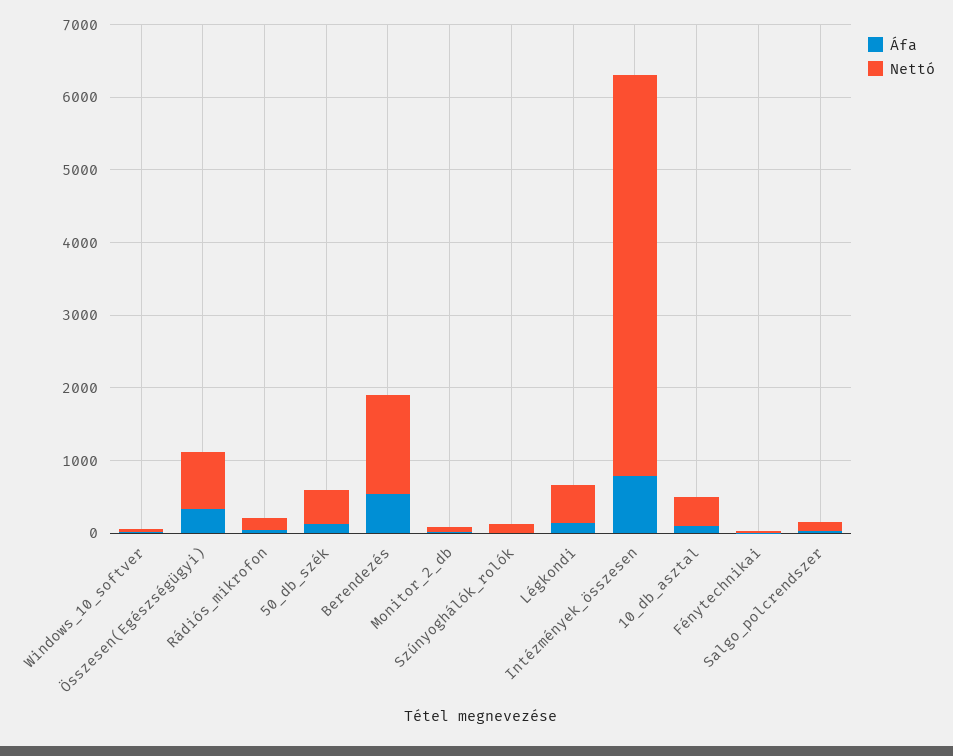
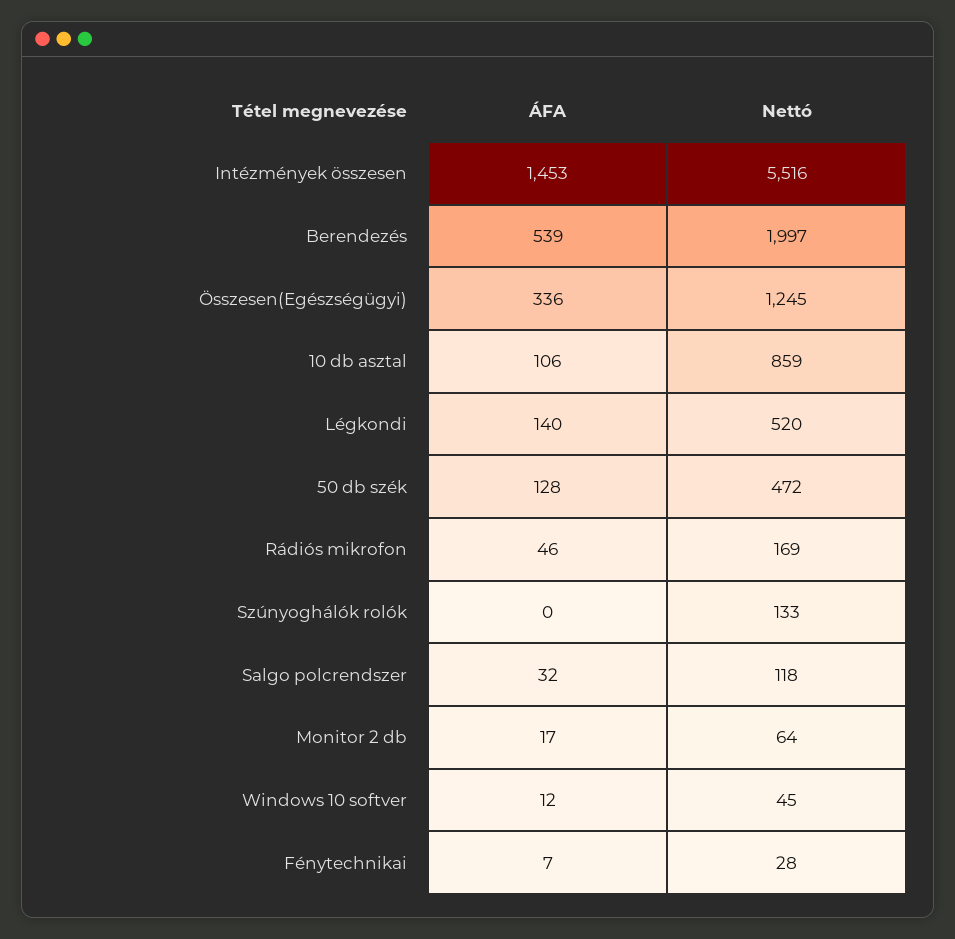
  {
    "Áfa": {
      "Windows_10_softver": 12,
      "Összesen(Egészségügyi)": 336,
      "Rádiós_mikrofon": 46,
      "50_db_szék": 128,
      "Berendezés": 539,
      "Monitor_2_db": 17,
      "Szúnyoghálók_rolók": 0,
      "Légkondi": 140,
-     "Intézmények_összesen": 800,
+     "Intézmények_összesen": 1453,
      "10_db_asztal": 106,
      "Fénytechnikai": 7,
      "Salgo_polcrendszer": 32
    },
    "Nettó": {
      "Windows_10_softver": 45,
-     "Összesen(Egészségügyi)": 800,
+     "Összesen(Egészségügyi)": 1245,
      "Rádiós_mikrofon": 169,
      "50_db_szék": 472,
-     "Berendezés": 1400,
+     "Berendezés": 1997,
      "Monitor_2_db": 64,
      "Szúnyoghálók_rolók": 133,
      "Légkondi": 520,
      "Intézmények_összesen": 5516,
-     "10_db_asztal": 400,
+     "10_db_asztal": 859,
      "Fénytechnikai": 28,
      "Salgo_polcrendszer": 118
    }
  }

